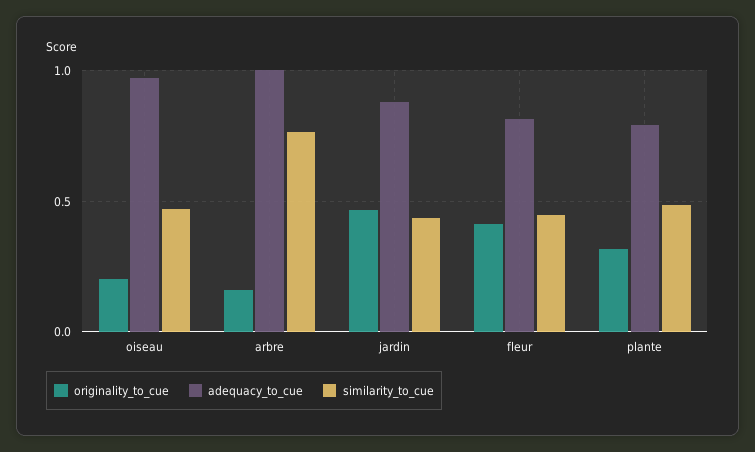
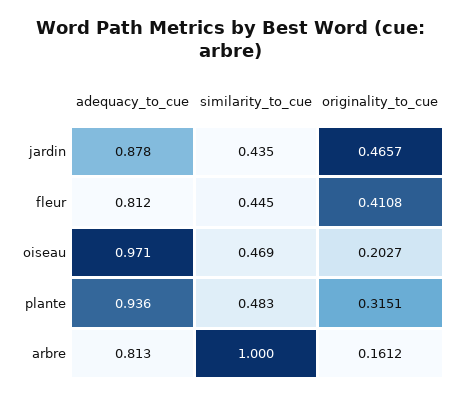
  {
    "originality_to_cue": {
      "oiseau": 0.2027,
      "arbre": 0.1612,
      "jardin": 0.4657,
      "fleur": 0.4108,
      "plante": 0.3151
    },
    "adequacy_to_cue": {
      "oiseau": 0.971,
-     "arbre": 1,
+     "arbre": 0.813,
      "jardin": 0.878,
      "fleur": 0.812,
-     "plante": 0.8
+     "plante": 0.936
    },
    "similarity_to_cue": {
      "oiseau": 0.469,
-     "arbre": 0.75,
+     "arbre": 1,
      "jardin": 0.435,
      "fleur": 0.445,
      "plante": 0.483
    }
  }

